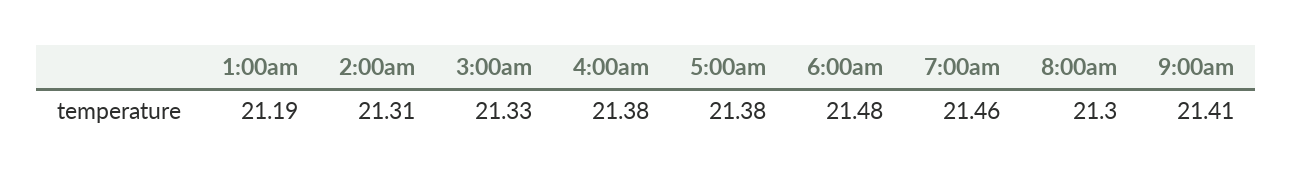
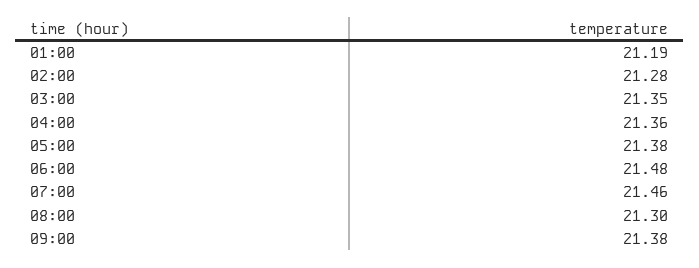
  {
    "1:00am": 21.19,
-   "2:00am": 21.31,
+   "2:00am": 21.28,
-   "3:00am": 21.33,
+   "3:00am": 21.35,
-   "4:00am": 21.38,
+   "4:00am": 21.36,
    "5:00am": 21.38,
    "6:00am": 21.48,
    "7:00am": 21.46,
    "8:00am": 21.3,
-   "9:00am": 21.41
+   "9:00am": 21.38
  }

